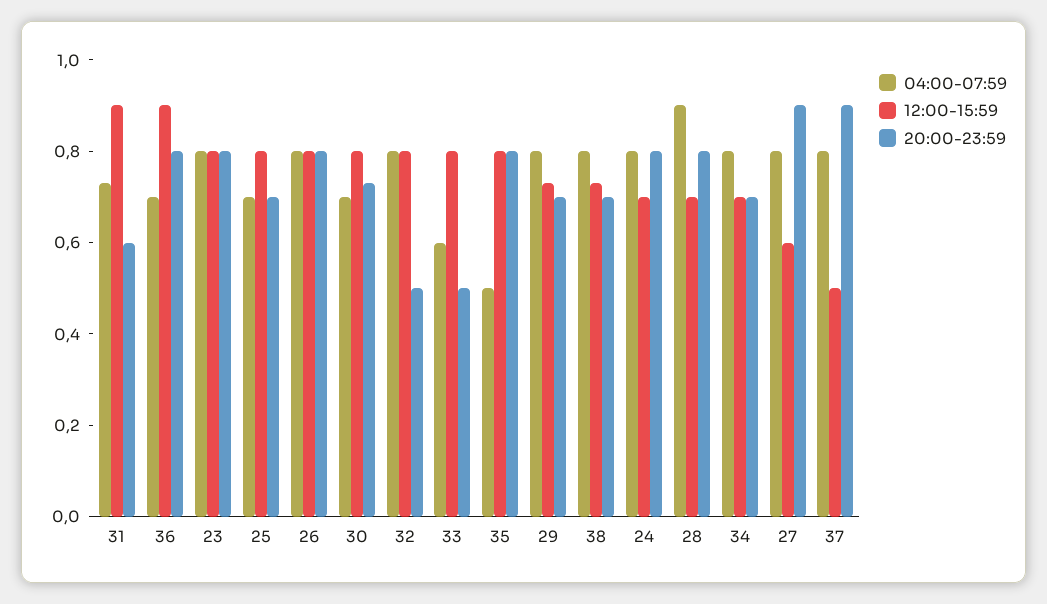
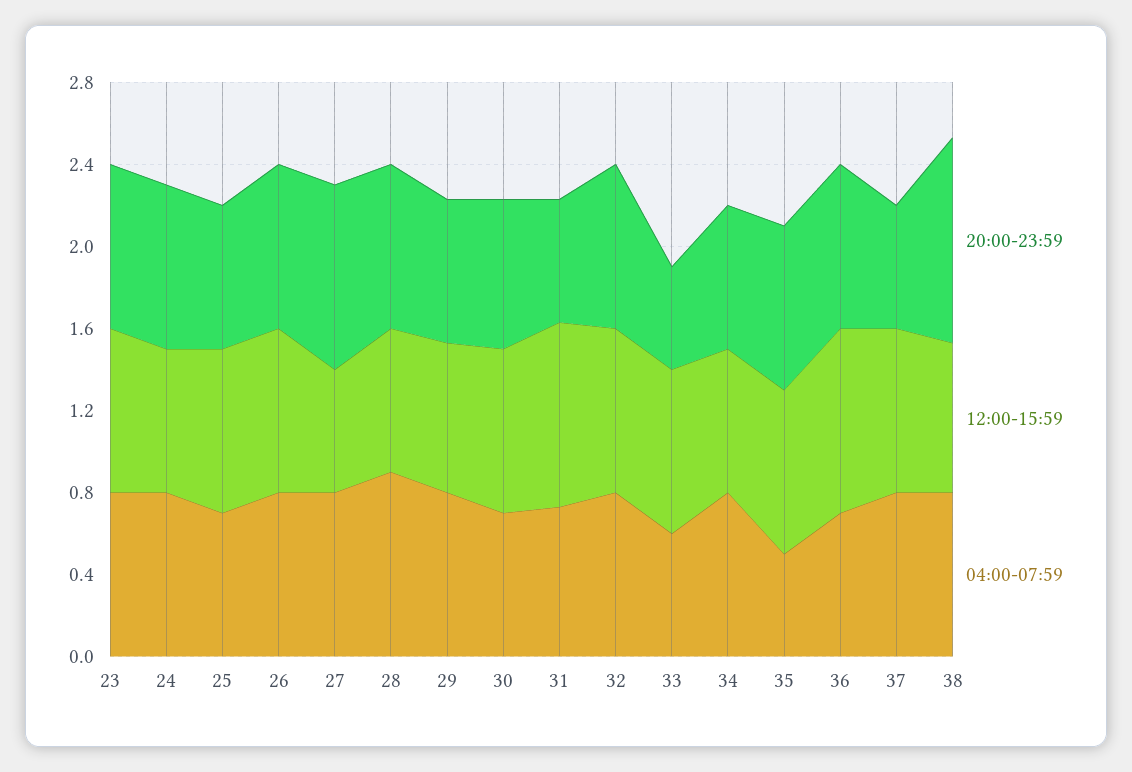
  {
    "04:00-07:59": {
      "31": 0.75,
      "36": 0.7,
      "23": 0.8,
      "25": 0.7,
      "26": 0.8,
      "30": 0.7,
      "32": 0.8,
      "33": 0.6,
      "35": 0.5,
      "29": 0.8,
      "38": 0.8,
      "24": 0.8,
      "28": 0.9,
      "34": 0.8,
      "27": 0.8,
      "37": 0.8
    },
    "12:00-15:59": {
      "31": 0.9,
      "36": 0.9,
      "23": 0.8,
      "25": 0.8,
      "26": 0.8,
      "30": 0.8,
      "32": 0.8,
      "33": 0.8,
      "35": 0.8,
      "29": 0.75,
      "38": 0.75,
      "24": 0.7,
      "28": 0.7,
      "34": 0.7,
      "27": 0.6,
-     "37": 0.5
+     "37": 0.8
    },
    "20:00-23:59": {
      "31": 0.6,
      "36": 0.8,
      "23": 0.8,
      "25": 0.7,
      "26": 0.8,
      "30": 0.75,
-     "32": 0.5,
+     "32": 0.8,
      "33": 0.5,
      "35": 0.8,
      "29": 0.7,
-     "38": 0.7,
+     "38": 1,
      "24": 0.8,
      "28": 0.8,
      "34": 0.7,
      "27": 0.9,
-     "37": 0.9
+     "37": 0.6
    }
  }

